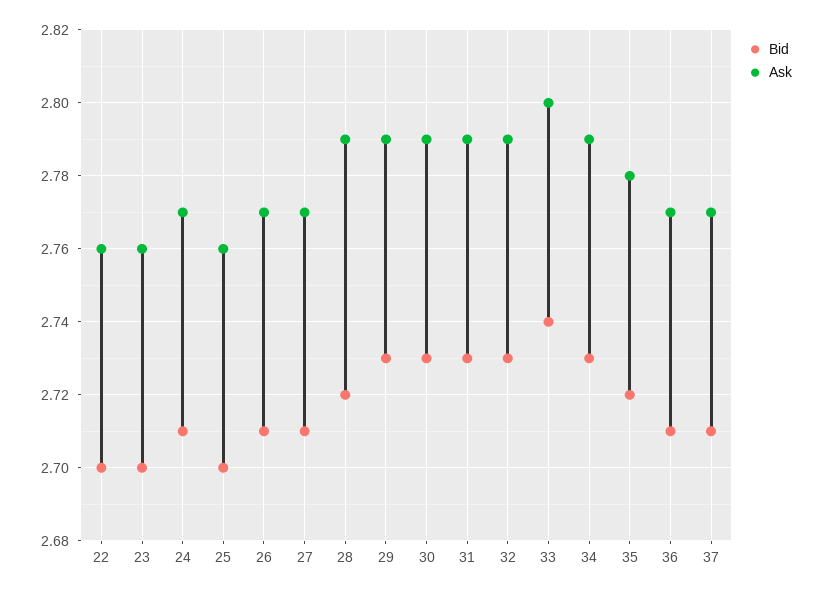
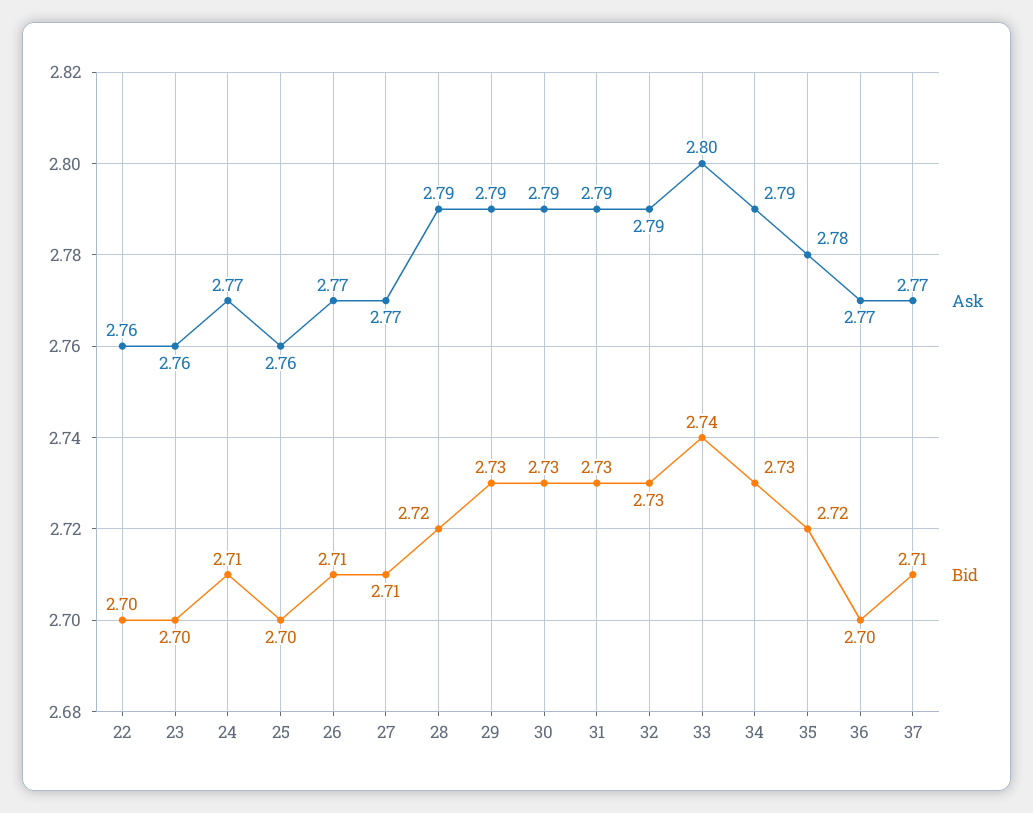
  {
    "Bid": {
      "22": 2.7,
      "23": 2.7,
      "24": 2.71,
      "25": 2.7,
      "26": 2.71,
      "27": 2.71,
      "28": 2.72,
      "29": 2.73,
      "30": 2.73,
      "31": 2.73,
      "32": 2.73,
      "33": 2.74,
      "34": 2.73,
      "35": 2.72,
-     "36": 2.71,
+     "36": 2.7,
      "37": 2.71
    },
    "Ask": {
      "22": 2.76,
      "23": 2.76,
      "24": 2.77,
      "25": 2.76,
      "26": 2.77,
      "27": 2.77,
      "28": 2.79,
      "29": 2.79,
      "30": 2.79,
      "31": 2.79,
      "32": 2.79,
      "33": 2.8,
      "34": 2.79,
      "35": 2.78,
      "36": 2.77,
      "37": 2.77
    }
  }

